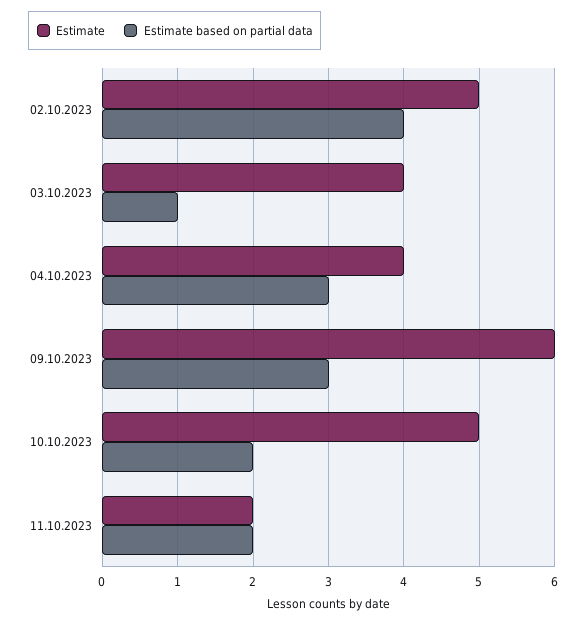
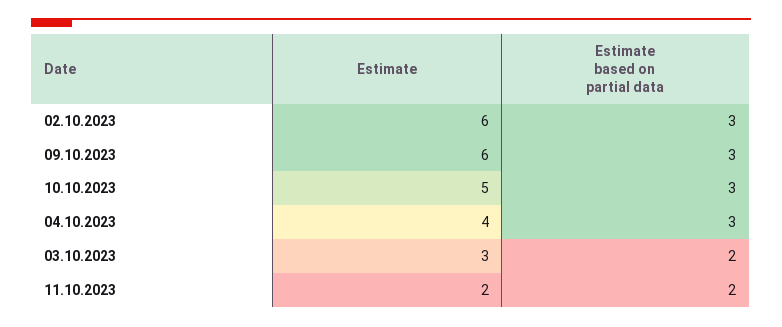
  {
    "Estimate": {
-     "02.10.2023": 5,
+     "02.10.2023": 6,
-     "03.10.2023": 4,
+     "03.10.2023": 3,
      "04.10.2023": 4,
      "09.10.2023": 6,
      "10.10.2023": 5,
      "11.10.2023": 2
    },
    "Estimate based on partial data": {
-     "02.10.2023": 4,
+     "02.10.2023": 3,
-     "03.10.2023": 1,
+     "03.10.2023": 2,
      "04.10.2023": 3,
      "09.10.2023": 3,
-     "10.10.2023": 2,
+     "10.10.2023": 3,
      "11.10.2023": 2
    }
  }

